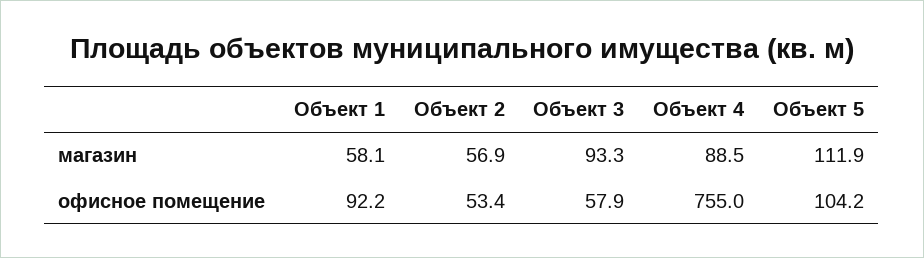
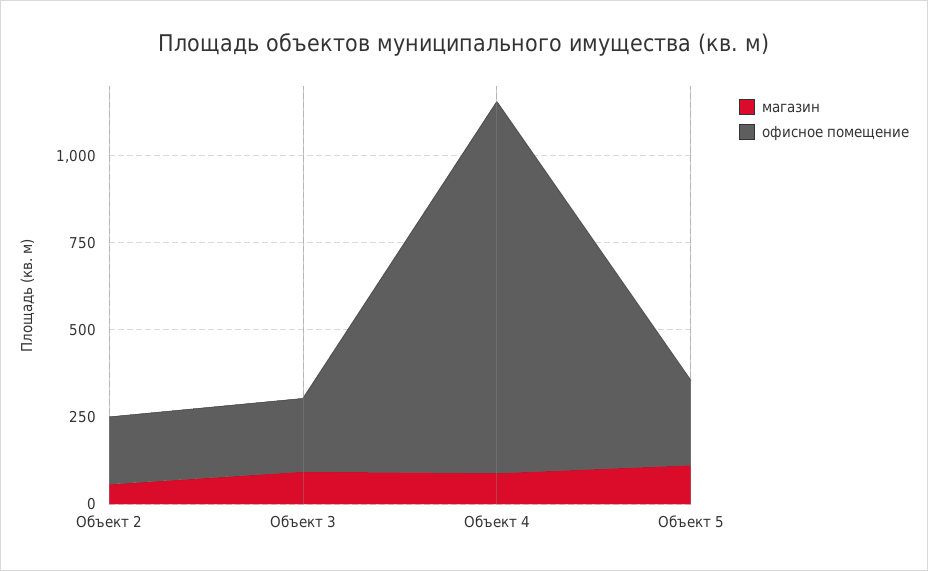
  {
    "магазин": {
-     "Объект 1": 58.1,
      "Объект 2": 56.9,
      "Объект 3": 93.3,
      "Объект 4": 88.5,
      "Объект 5": 111.9
    },
    "офисное помещение": {
-     "Объект 1": 92.2,
-     "Объект 2": 53.4,
+     "Объект 2": 200,
-     "Объект 3": 57.9,
+     "Объект 3": 200,
-     "Объект 4": 755,
+     "Объект 4": 1050,
-     "Объект 5": 104.2
+     "Объект 5": 250
    }
  }

